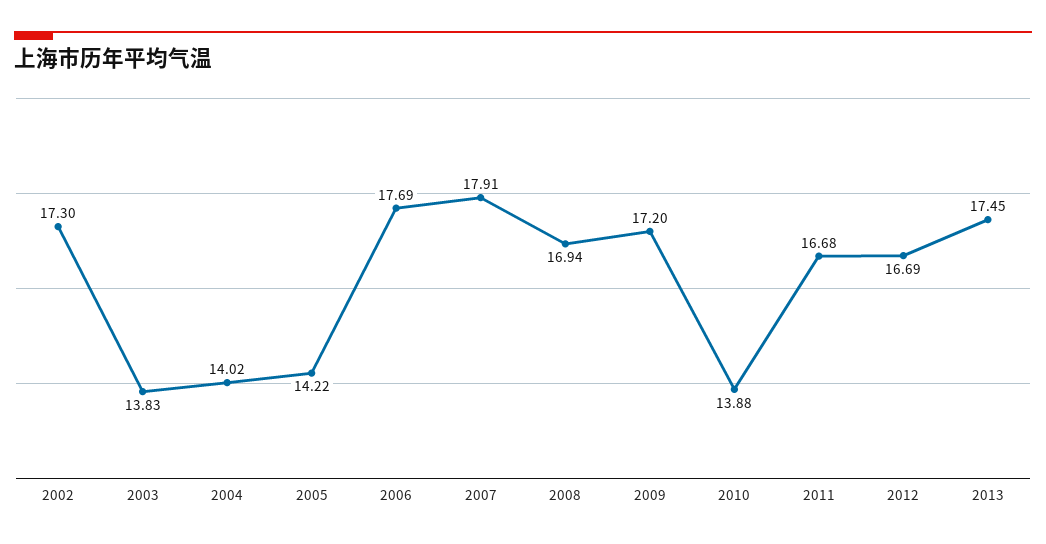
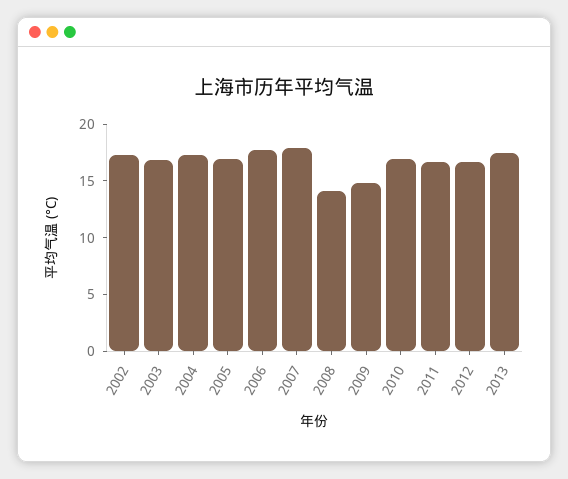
  {
    "2002": 17.3,
-   "2003": 13.83,
+   "2003": 17,
-   "2004": 14.02,
+   "2004": 17,
-   "2005": 14.22,
+   "2005": 17,
    "2006": 17.69,
    "2007": 17.91,
-   "2008": 16.94,
+   "2008": 14,
-   "2009": 17.2,
+   "2009": 15,
-   "2010": 13.88,
+   "2010": 17,
    "2011": 16.68,
    "2012": 16.69,
    "2013": 17.45
  }

